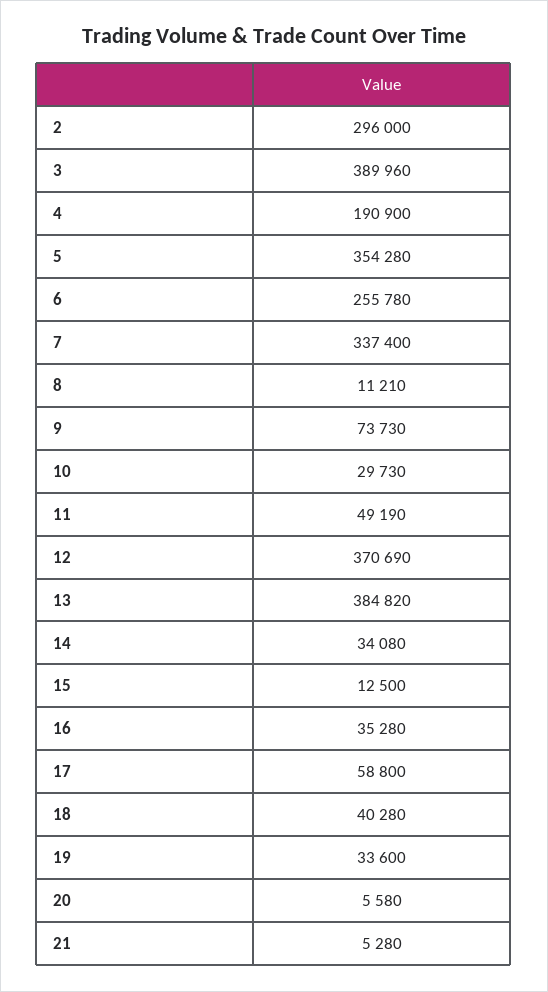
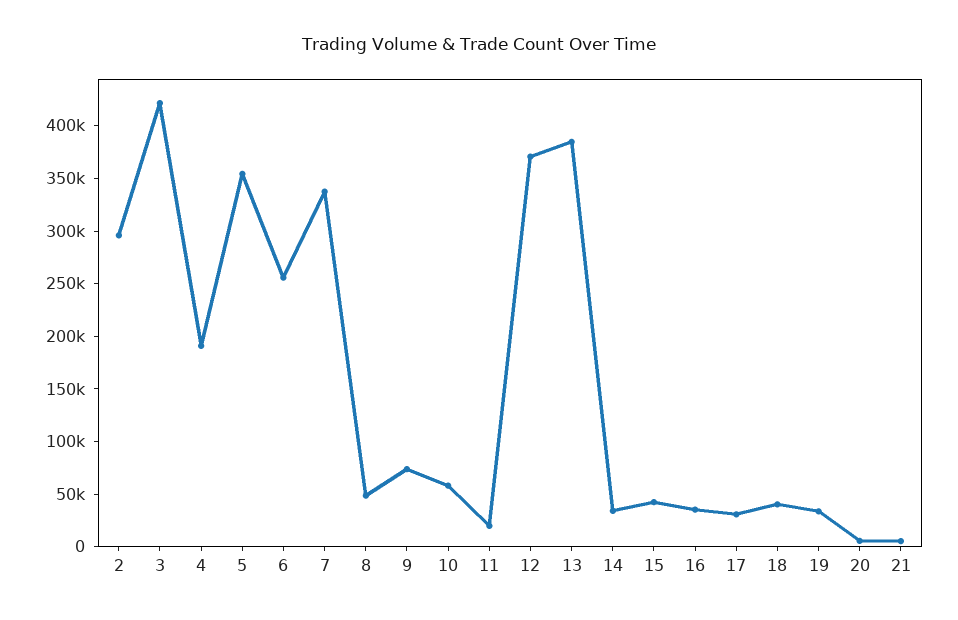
  {
    "2": 296000,
-   "3": 389960,
+   "3": 420000,
    "4": 190900,
    "5": 354280,
    "6": 255780,
    "7": 337400,
-   "8": 11210,
+   "8": 50000,
    "9": 73730,
-   "10": 29730,
+   "10": 60000,
-   "11": 49190,
+   "11": 20000,
    "12": 370690,
    "13": 384820,
    "14": 34080,
-   "15": 12500,
+   "15": 40000,
    "16": 35280,
-   "17": 58800,
+   "17": 30000,
    "18": 40280,
    "19": 33600,
    "20": 5580,
    "21": 5280
  }

